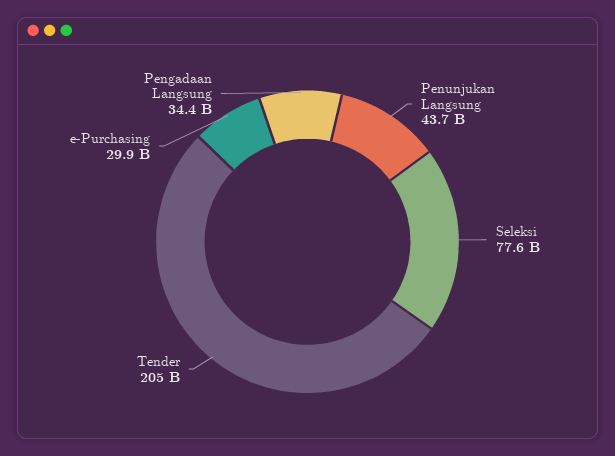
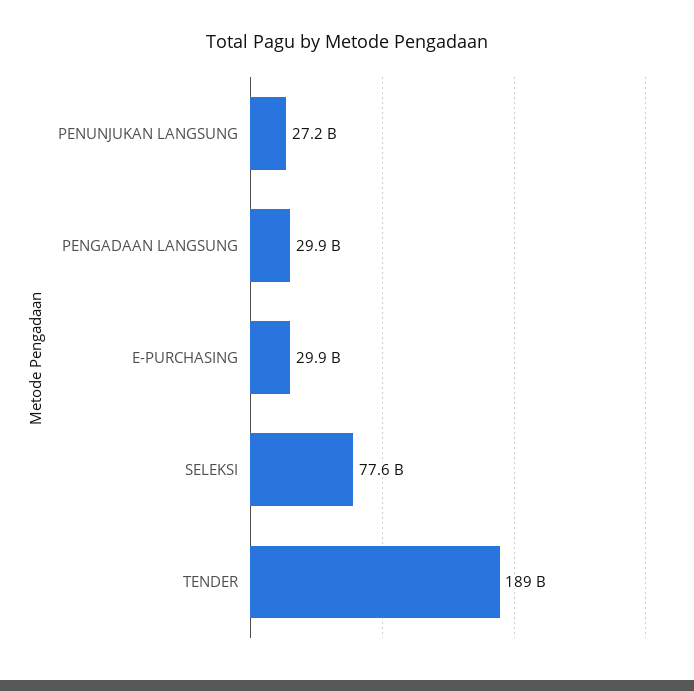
  {
-   "Penunjukan Langsung": 43700000000,
+   "Penunjukan Langsung": 27200000000,
    "Seleksi": 77600000000,
-   "Tender": 205000000000,
+   "Tender": 189000000000,
    "e-Purchasing": 29900000000,
-   "Pengadaan Langsung": 34400000000
+   "Pengadaan Langsung": 29900000000
  }

